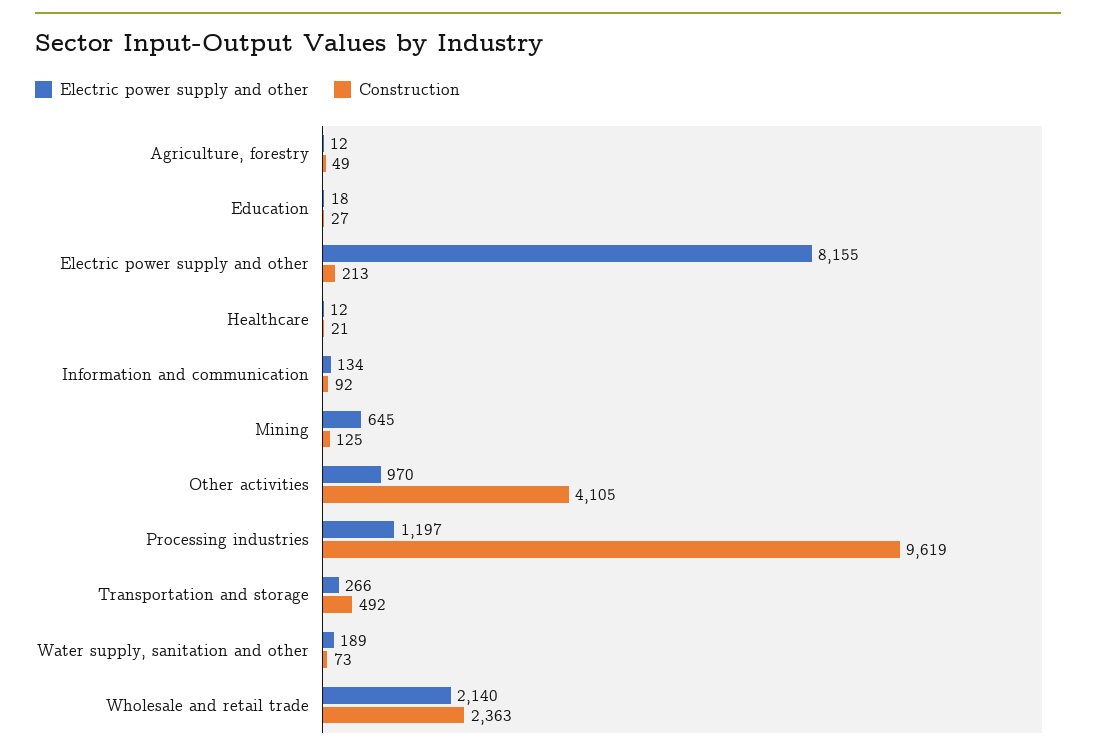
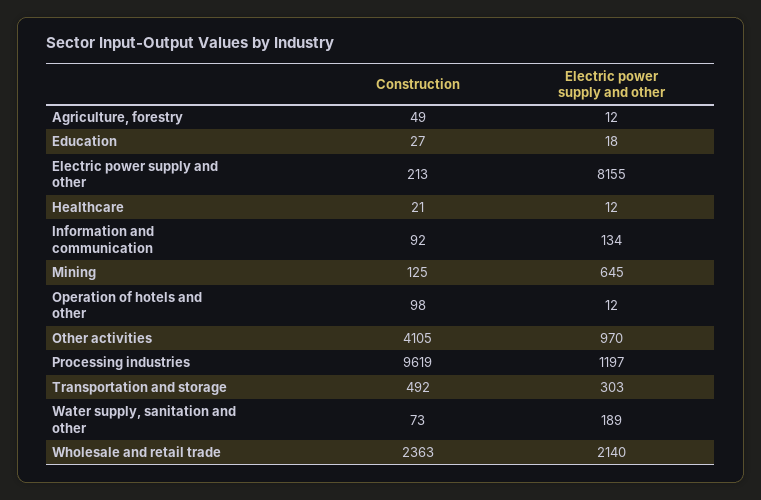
  {
    "Electric power supply and other": {
      "Agriculture, forestry": 12,
      "Education": 18,
      "Electric power supply and other": 8155,
      "Healthcare": 12,
      "Information and communication": 134,
      "Mining": 645,
      "Other activities": 970,
      "Processing industries": 1197,
-     "Transportation and storage": 266,
+     "Transportation and storage": 303,
      "Water supply, sanitation and other": 189,
-     "Wholesale and retail trade": 2140
+     "Wholesale and retail trade": 2140,
+     "Operation of hotels and other": 12
    },
    "Construction": {
      "Agriculture, forestry": 49,
      "Education": 27,
      "Electric power supply and other": 213,
      "Healthcare": 21,
      "Information and communication": 92,
      "Mining": 125,
      "Other activities": 4105,
      "Processing industries": 9619,
      "Transportation and storage": 492,
      "Water supply, sanitation and other": 73,
-     "Wholesale and retail trade": 2363
+     "Wholesale and retail trade": 2363,
+     "Operation of hotels and other": 98
    }
  }

